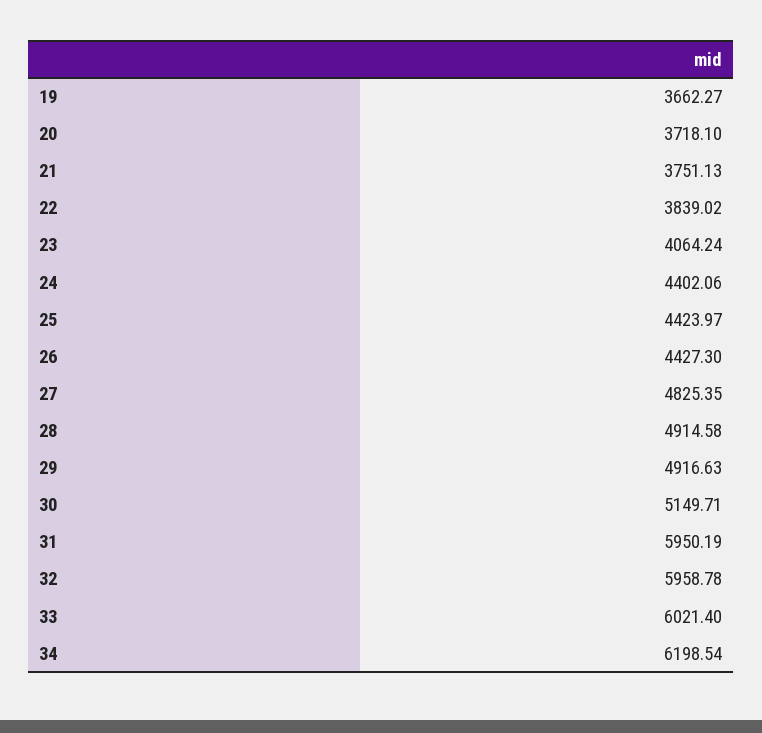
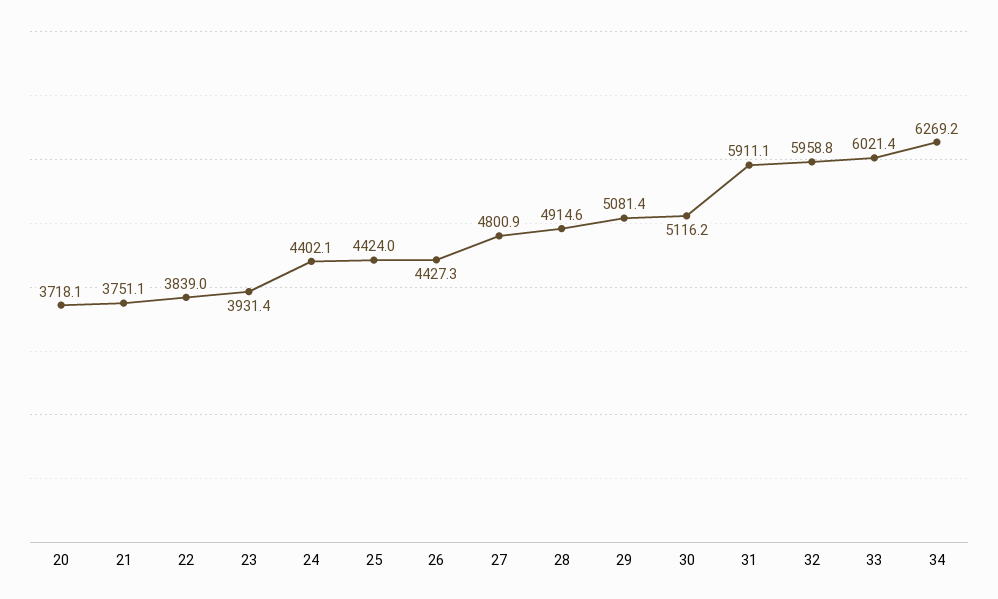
  {
-   "19": 3662.27,
    "20": 3718.1,
    "21": 3751.13,
    "22": 3839.02,
-   "23": 4064.24,
+   "23": 3931.4,
    "24": 4402.06,
    "25": 4423.97,
    "26": 4427.3,
-   "27": 4825.35,
+   "27": 4800.9,
    "28": 4914.58,
-   "29": 4916.63,
+   "29": 5081.4,
-   "30": 5149.71,
+   "30": 5116.2,
-   "31": 5950.19,
+   "31": 5911.1,
    "32": 5958.78,
    "33": 6021.4,
-   "34": 6198.54
+   "34": 6269.2
  }

